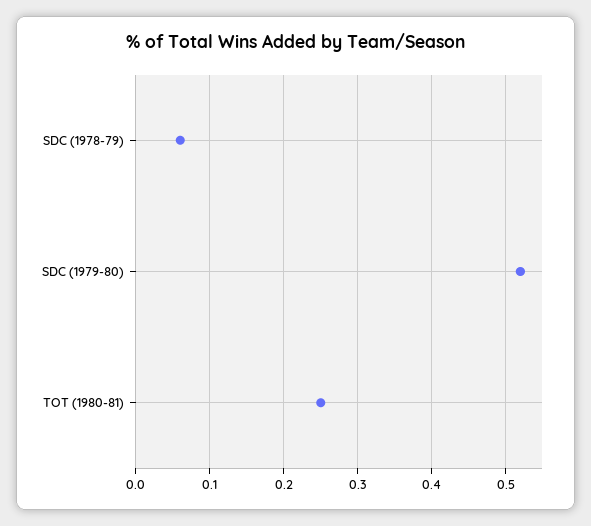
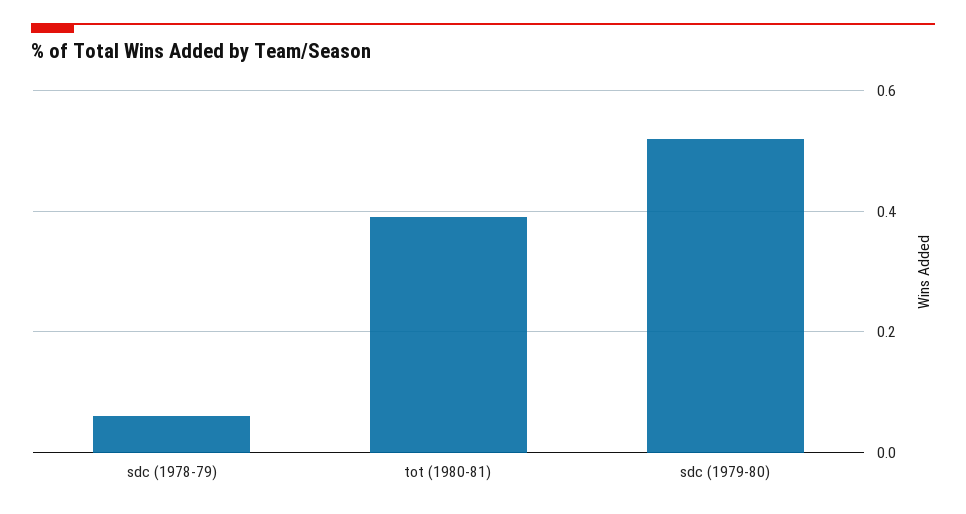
  {
    "SDC (1978-79)": 0.06,
    "SDC (1979-80)": 0.52,
-   "TOT (1980-81)": 0.25
+   "TOT (1980-81)": 0.4
  }

